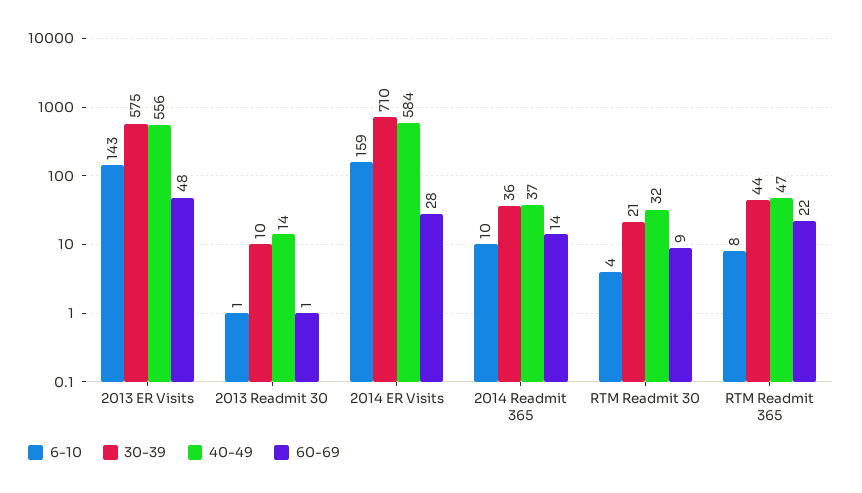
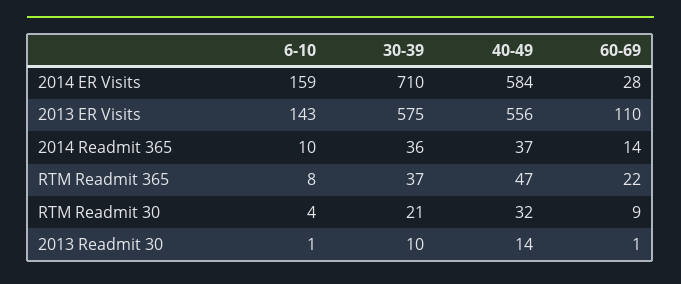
  {
    "6-10": {
      "2013 ER Visits": 143,
      "2013 Readmit 30": 1,
      "2014 ER Visits": 159,
      "2014 Readmit 365": 10,
      "RTM Readmit 30": 4,
      "RTM Readmit 365": 8
    },
    "30-39": {
      "2013 ER Visits": 575,
      "2013 Readmit 30": 10,
      "2014 ER Visits": 710,
      "2014 Readmit 365": 36,
      "RTM Readmit 30": 21,
-     "RTM Readmit 365": 44
+     "RTM Readmit 365": 37
    },
    "40-49": {
      "2013 ER Visits": 556,
      "2013 Readmit 30": 14,
      "2014 ER Visits": 584,
      "2014 Readmit 365": 37,
      "RTM Readmit 30": 32,
      "RTM Readmit 365": 47
    },
    "60-69": {
-     "2013 ER Visits": 48,
+     "2013 ER Visits": 110,
      "2013 Readmit 30": 1,
      "2014 ER Visits": 28,
      "2014 Readmit 365": 14,
      "RTM Readmit 30": 9,
      "RTM Readmit 365": 22
    }
  }

